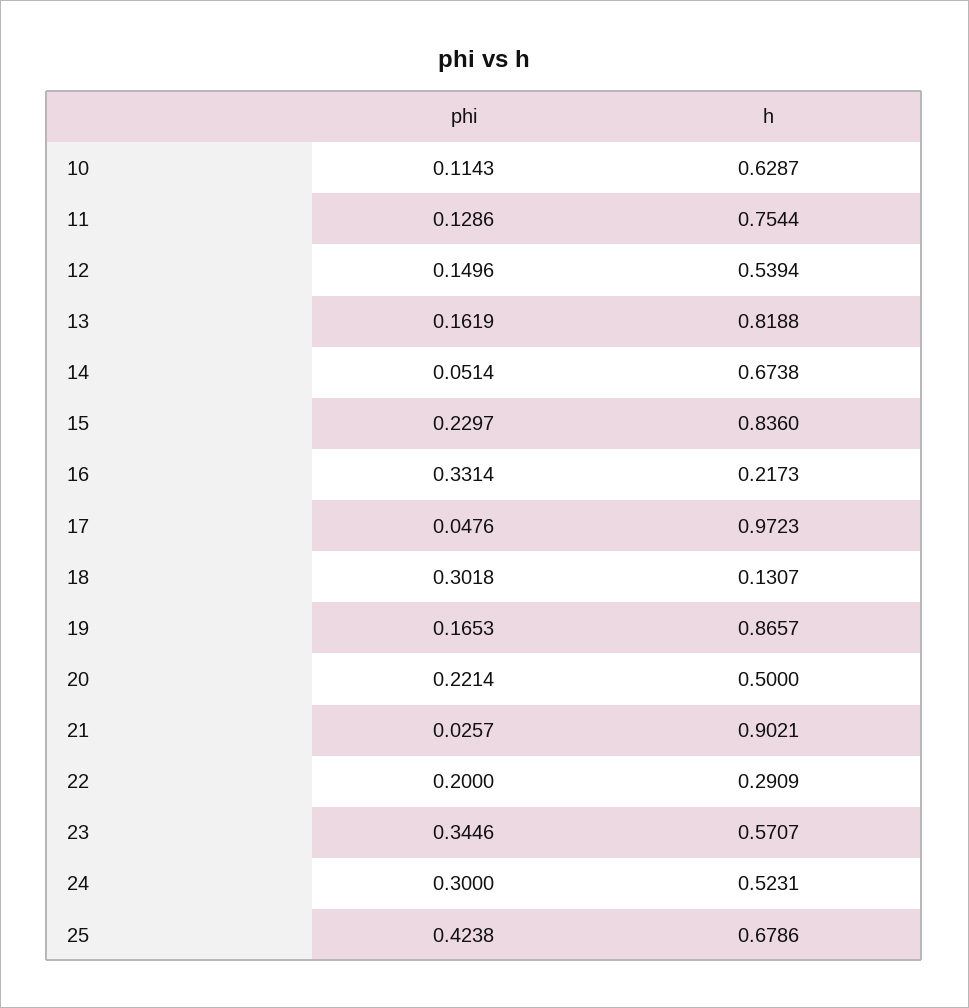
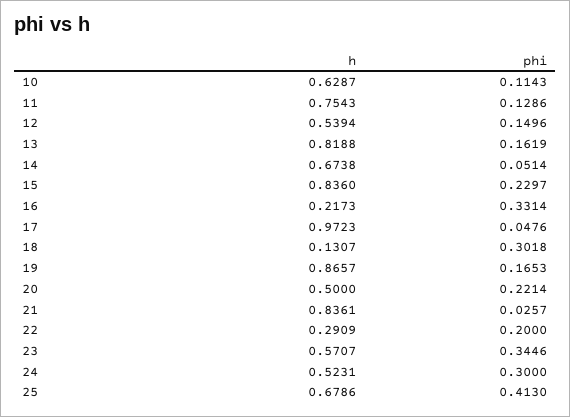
  {
    "phi": {
      "10": 0.1143,
      "11": 0.1286,
      "12": 0.1496,
      "13": 0.1619,
      "14": 0.0514,
      "15": 0.2297,
      "16": 0.3314,
      "17": 0.0476,
      "18": 0.3018,
      "19": 0.1653,
      "20": 0.2214,
      "21": 0.0257,
      "22": 0.2,
      "23": 0.3446,
      "24": 0.3,
-     "25": 0.4238
+     "25": 0.413
    },
    "h": {
      "10": 0.6287,
-     "11": 0.7544,
+     "11": 0.7543,
      "12": 0.5394,
      "13": 0.8188,
      "14": 0.6738,
      "15": 0.836,
      "16": 0.2173,
      "17": 0.9723,
      "18": 0.1307,
      "19": 0.8657,
      "20": 0.5,
-     "21": 0.9021,
+     "21": 0.8361,
      "22": 0.2909,
      "23": 0.5707,
      "24": 0.5231,
      "25": 0.6786
    }
  }

